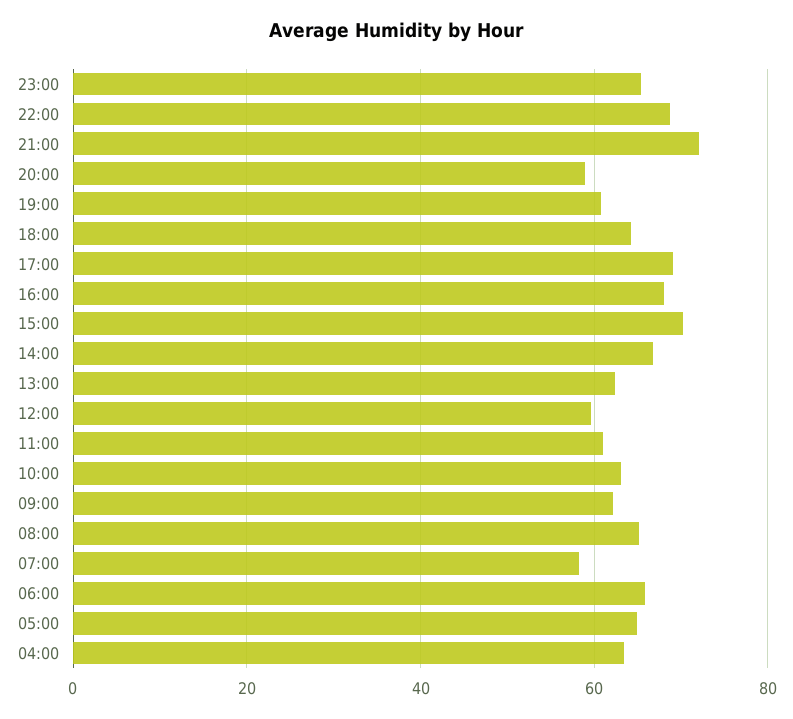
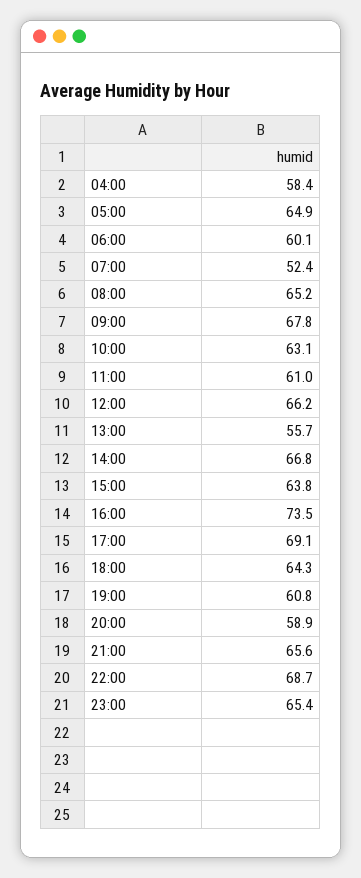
  {
    "23:00": 65.4,
    "22:00": 68.7,
-   "21:00": 72,
+   "21:00": 65.6,
    "20:00": 58.9,
    "19:00": 60.8,
    "18:00": 64.3,
    "17:00": 69.1,
-   "16:00": 68,
+   "16:00": 73.5,
-   "15:00": 70,
+   "15:00": 63.8,
    "14:00": 66.8,
-   "13:00": 62,
+   "13:00": 55.7,
-   "12:00": 60,
+   "12:00": 66.2,
    "11:00": 61,
    "10:00": 63.1,
-   "09:00": 62,
+   "09:00": 67.8,
    "08:00": 65.2,
-   "07:00": 58,
+   "07:00": 52.4,
-   "06:00": 66,
+   "06:00": 60.1,
    "05:00": 64.9,
-   "04:00": 64
+   "04:00": 58.4
  }

